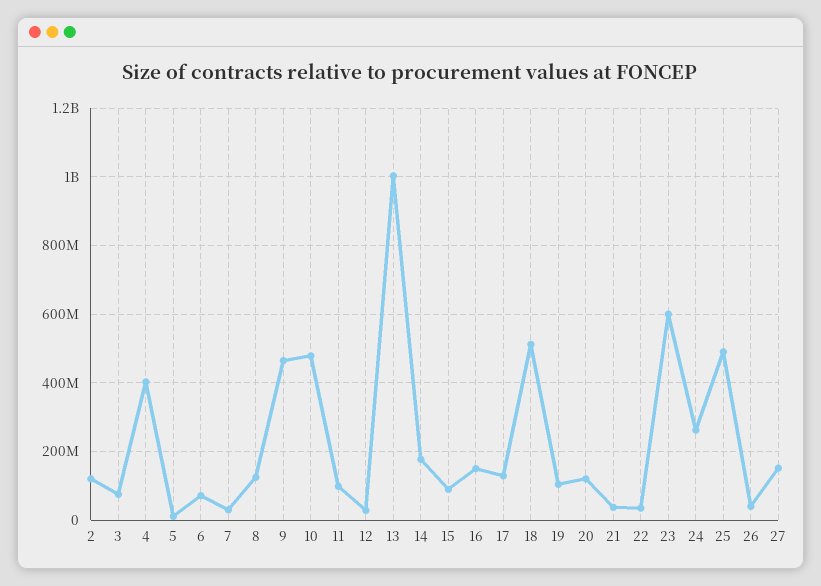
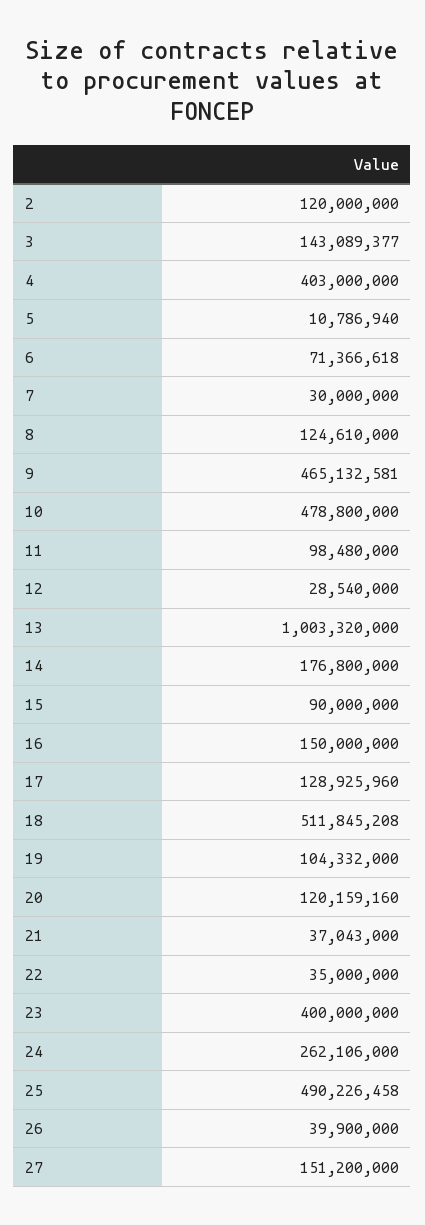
  {
    "2": 120000000,
-   "3": 80000000,
+   "3": 143089377,
    "4": 403000000,
    "5": 10786940,
    "6": 71366618,
    "7": 30000000,
    "8": 124610000,
    "9": 465132581,
    "10": 478800000,
    "11": 98480000,
    "12": 28540000,
    "13": 1003320000,
    "14": 176800000,
    "15": 90000000,
    "16": 150000000,
    "17": 128925960,
    "18": 511845208,
    "19": 104332000,
    "20": 120159160,
    "21": 37043000,
    "22": 35000000,
-   "23": 600000000,
+   "23": 400000000,
    "24": 262106000,
    "25": 490226458,
    "26": 39900000,
    "27": 151200000
  }

